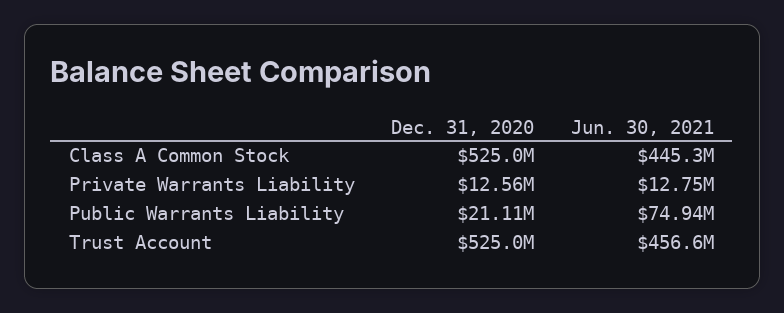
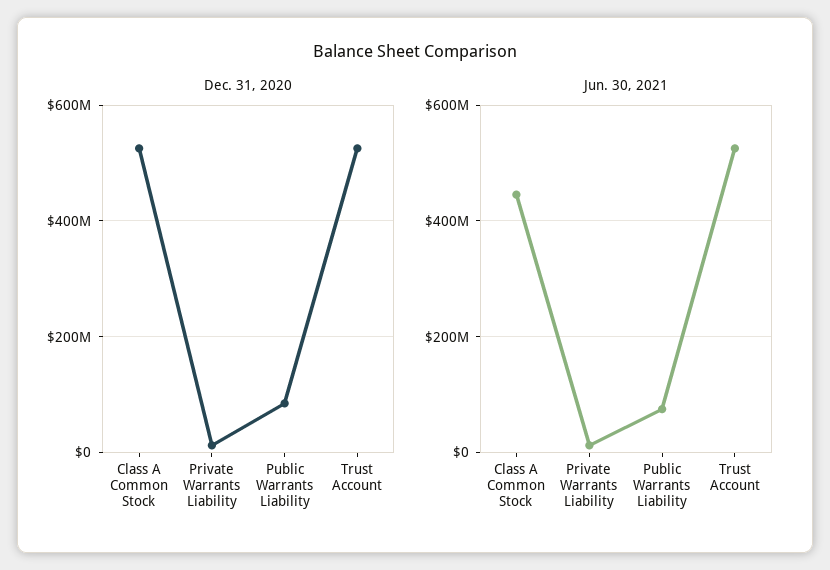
  {
    "Dec. 31, 2020": {
      "Class A Common Stock": 525000000,
      "Private Warrants Liability": 12560000,
-     "Public Warrants Liability": 21110000,
+     "Public Warrants Liability": 80000000,
      "Trust Account": 525000000
    },
    "Jun. 30, 2021": {
      "Class A Common Stock": 445300000,
      "Private Warrants Liability": 12750000,
      "Public Warrants Liability": 74940000,
-     "Trust Account": 456600000
+     "Trust Account": 520000000
    }
  }

